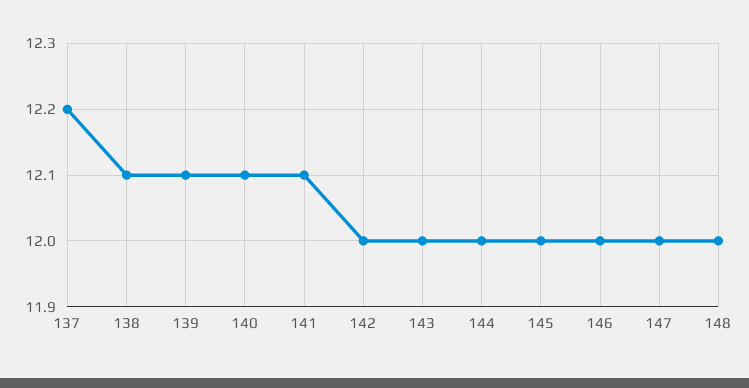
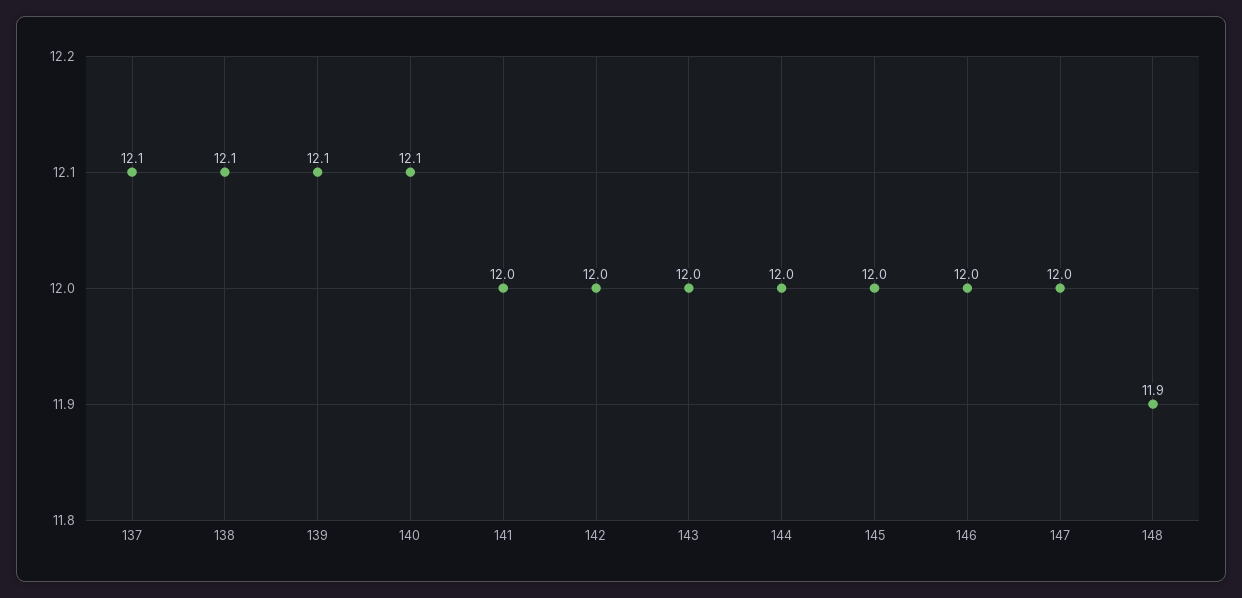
  {
-   "137": 12.2,
+   "137": 12.1,
    "138": 12.1,
    "139": 12.1,
    "140": 12.1,
-   "141": 12.1,
+   "141": 12,
    "142": 12,
    "143": 12,
    "144": 12,
    "145": 12,
    "146": 12,
    "147": 12,
-   "148": 12
+   "148": 11.9
  }

